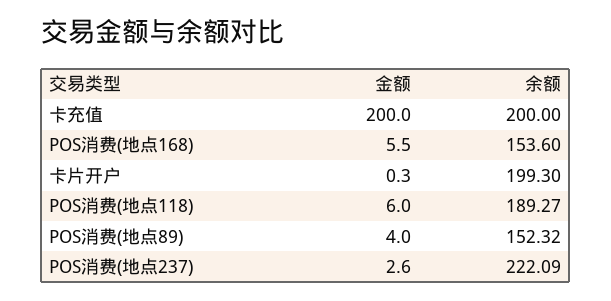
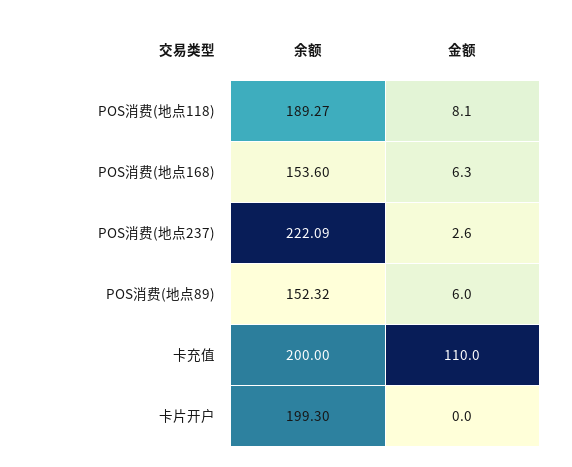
  {
    "金额": {
-     "卡充值": 200,
+     "卡充值": 110,
-     "POS消费(地点168)": 5.5,
+     "POS消费(地点168)": 6.3,
-     "卡片开户": 0.3,
+     "卡片开户": 0,
-     "POS消费(地点118)": 6,
+     "POS消费(地点118)": 8.1,
-     "POS消费(地点89)": 4,
+     "POS消费(地点89)": 6,
      "POS消费(地点237)": 2.6
    },
    "余额": {
      "卡充值": 200,
      "POS消费(地点168)": 153.6,
      "卡片开户": 199.3,
      "POS消费(地点118)": 189.27,
      "POS消费(地点89)": 152.32,
      "POS消费(地点237)": 222.09
    }
  }

